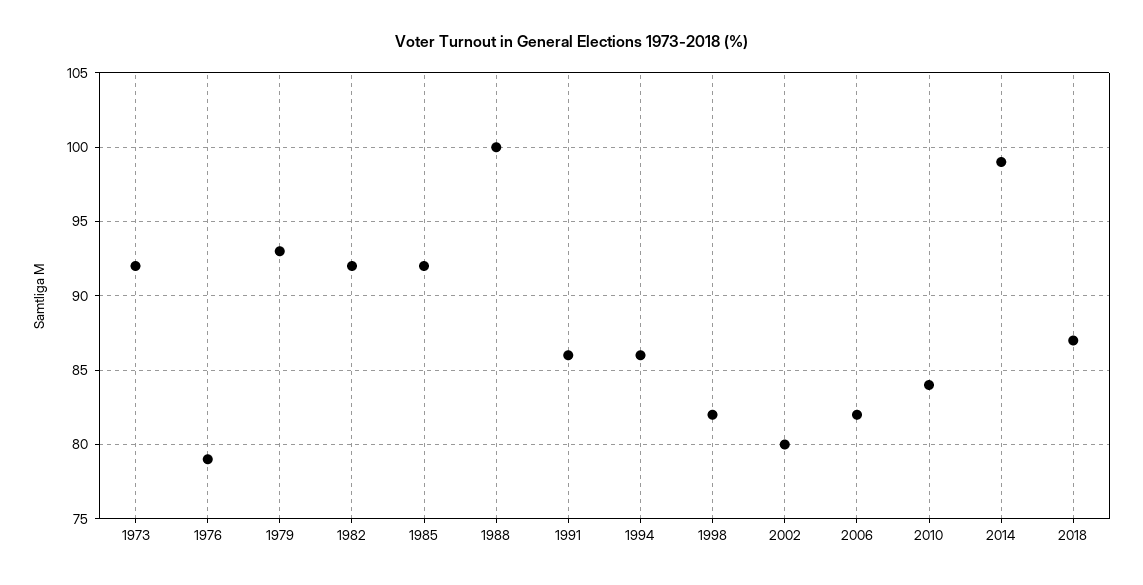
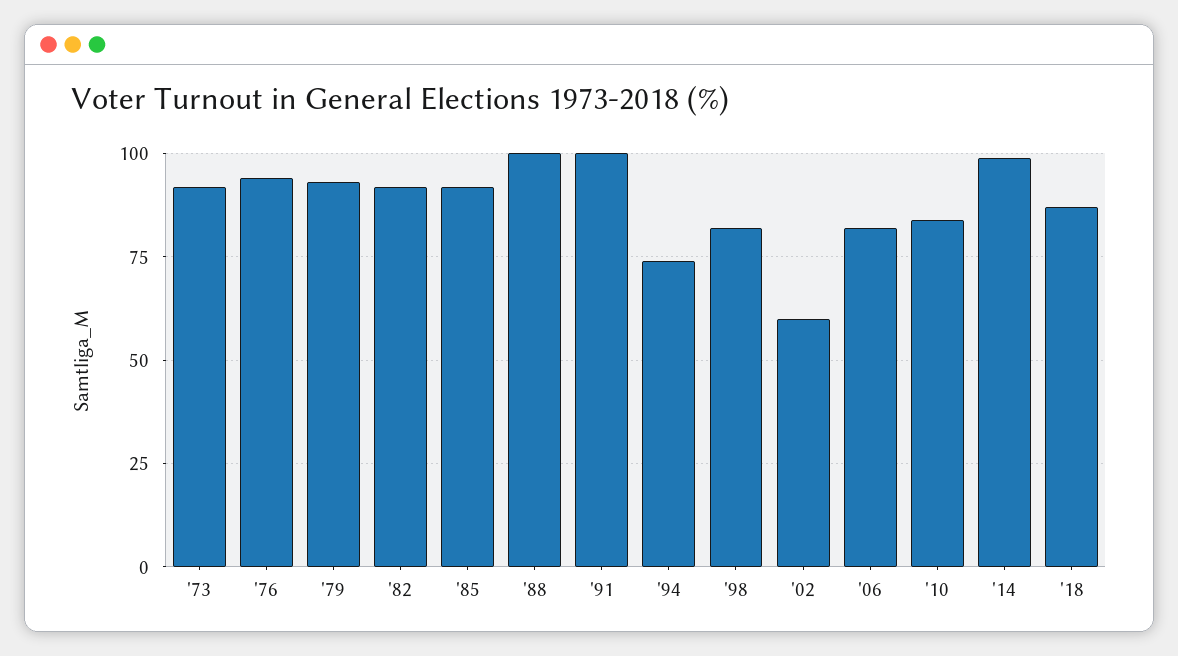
  {
    "1973": 92,
-   "1976": 79,
+   "1976": 95,
    "1979": 93,
    "1982": 92,
    "1985": 92,
    "1988": 100,
-   "1991": 86,
+   "1991": 100,
-   "1994": 86,
+   "1994": 75,
    "1998": 82,
-   "2002": 80,
+   "2002": 60,
    "2006": 82,
    "2010": 84,
    "2014": 99,
    "2018": 87
  }

